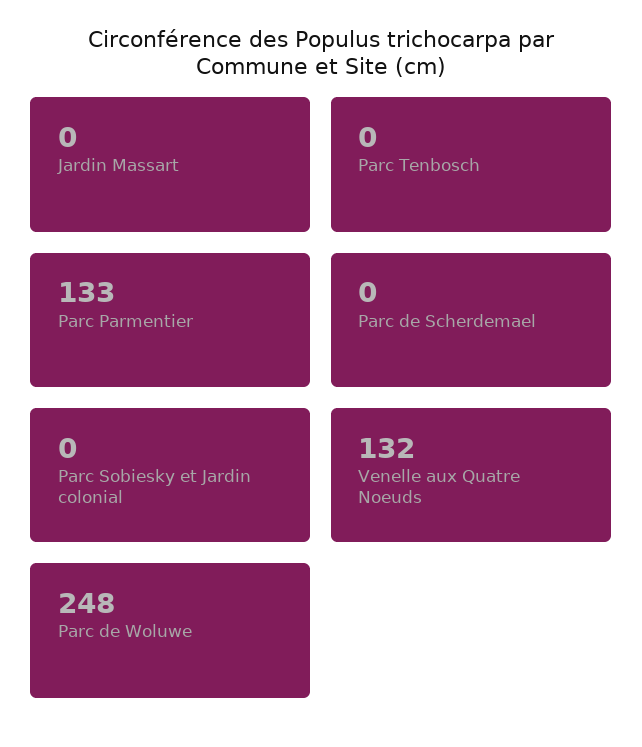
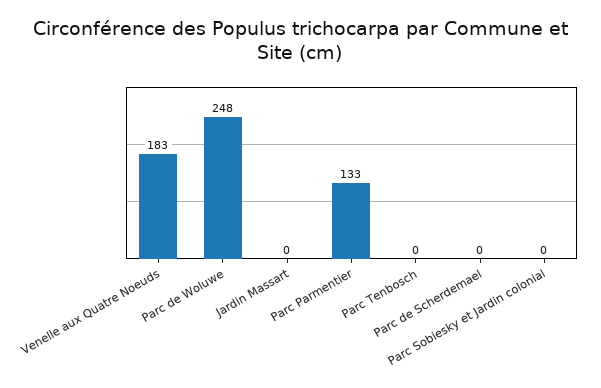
  {
    "Jardin Massart": 0,
    "Parc Tenbosch": 0,
    "Parc Parmentier": 133,
    "Parc de Scherdemael": 0,
    "Parc Sobiesky et Jardin colonial": 0,
-   "Venelle aux Quatre Noeuds": 132,
+   "Venelle aux Quatre Noeuds": 183,
    "Parc de Woluwe": 248
  }

